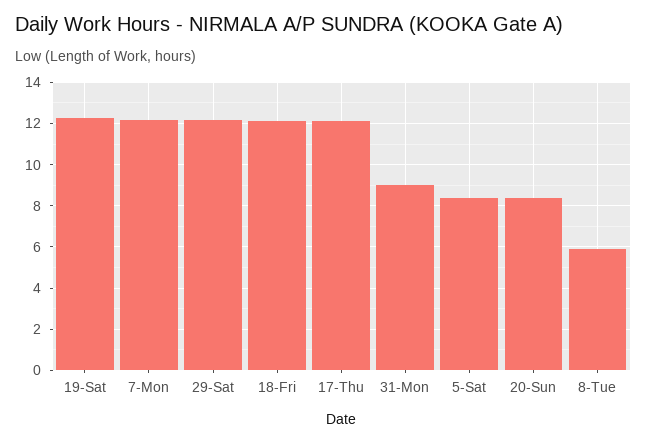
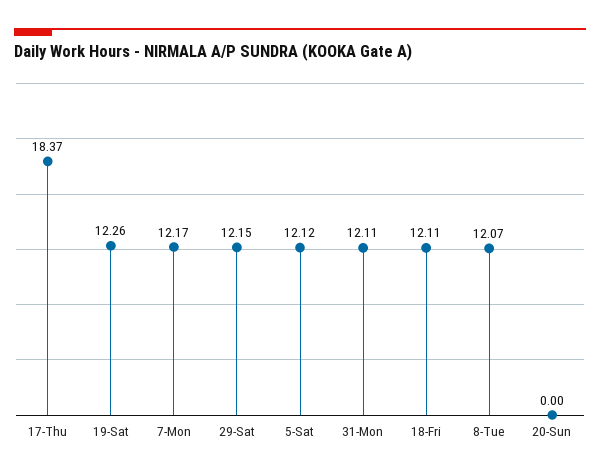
  {
    "19-Sat": 12.26,
    "7-Mon": 12.17,
    "29-Sat": 12.15,
    "18-Fri": 12.11,
-   "17-Thu": 12,
+   "17-Thu": 18.37,
-   "31-Mon": 9,
+   "31-Mon": 12.11,
-   "5-Sat": 8.5,
+   "5-Sat": 12.12,
-   "20-Sun": 8.5,
+   "20-Sun": 0,
-   "8-Tue": 6
+   "8-Tue": 12.07
  }

